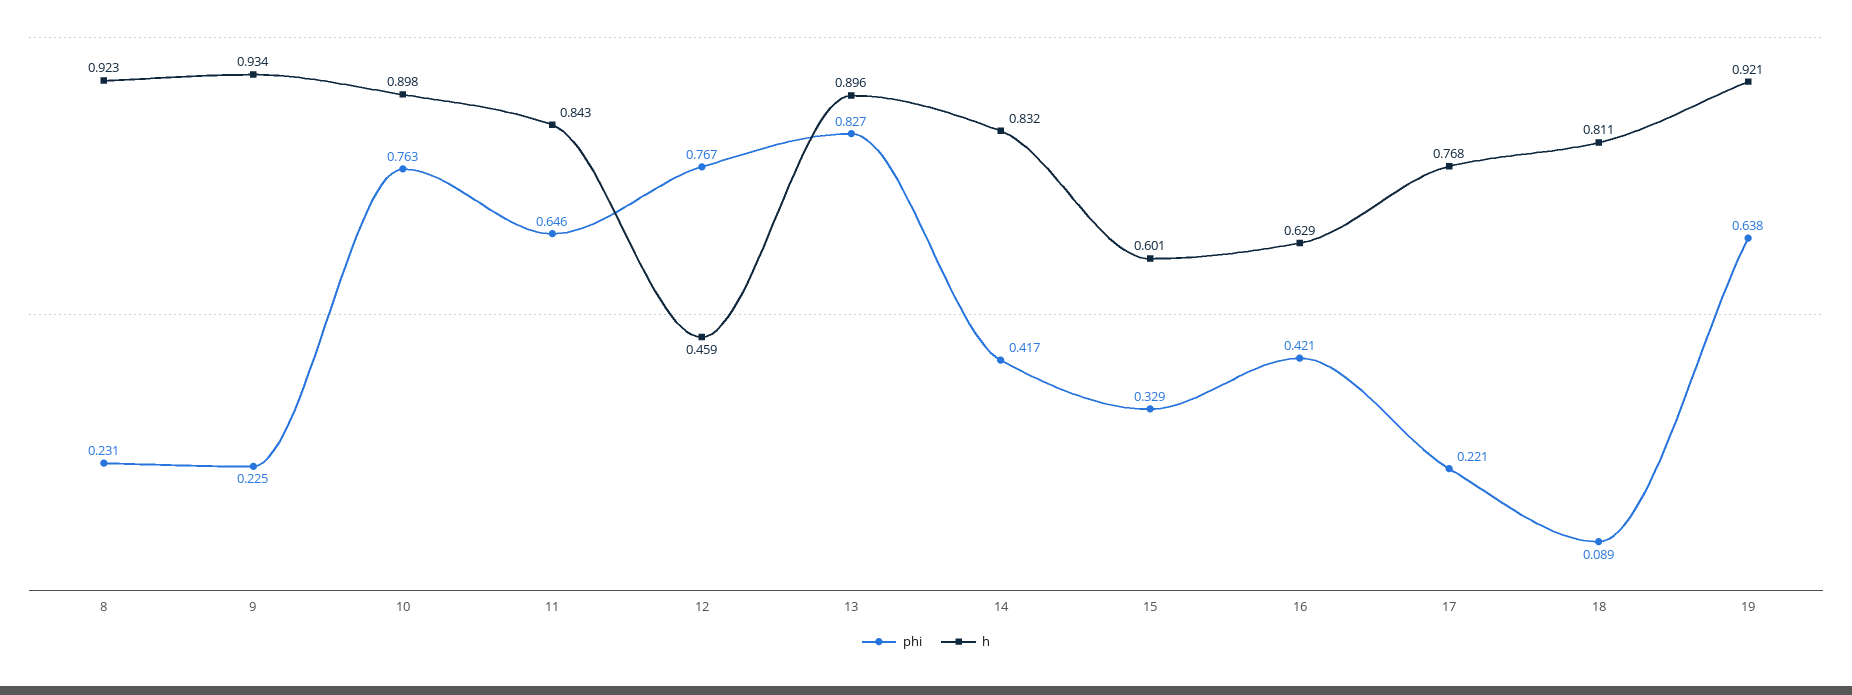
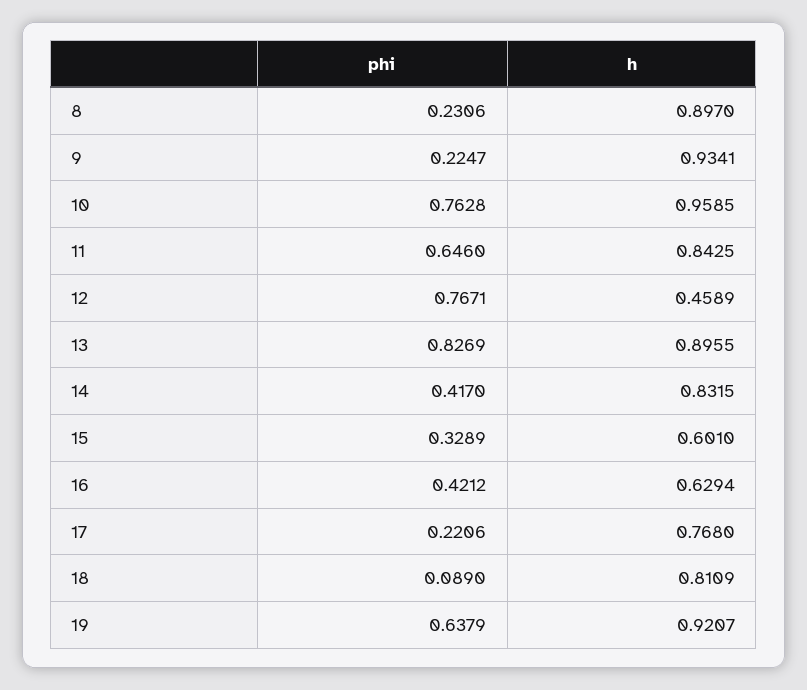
  {
    "phi": {
      "8": 0.2306,
      "9": 0.2247,
      "10": 0.7628,
      "11": 0.646,
      "12": 0.7671,
      "13": 0.8269,
      "14": 0.417,
      "15": 0.3289,
      "16": 0.4212,
      "17": 0.2206,
      "18": 0.089,
      "19": 0.6379
    },
    "h": {
-     "8": 0.923,
+     "8": 0.897,
      "9": 0.9341,
-     "10": 0.898,
+     "10": 0.9585,
      "11": 0.8425,
      "12": 0.4589,
      "13": 0.8955,
      "14": 0.8315,
      "15": 0.601,
      "16": 0.6294,
      "17": 0.768,
      "18": 0.8109,
      "19": 0.9207
    }
  }

